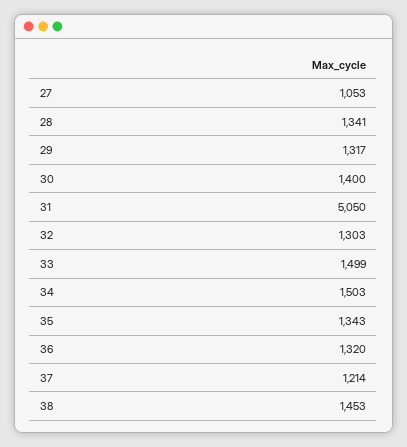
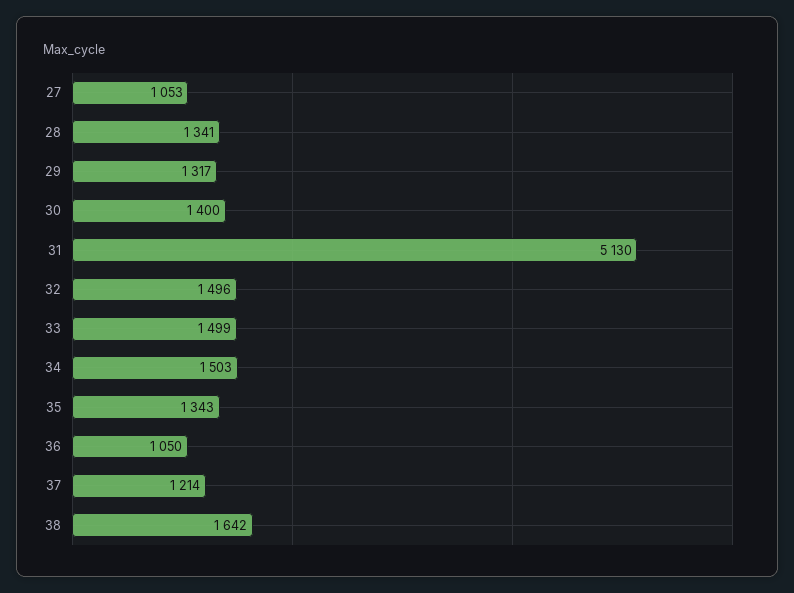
  {
    "27": 1053,
    "28": 1341,
    "29": 1317,
    "30": 1400,
-   "31": 5050,
+   "31": 5130,
-   "32": 1303,
+   "32": 1496,
    "33": 1499,
    "34": 1503,
    "35": 1343,
-   "36": 1320,
+   "36": 1050,
    "37": 1214,
-   "38": 1453
+   "38": 1642
  }

